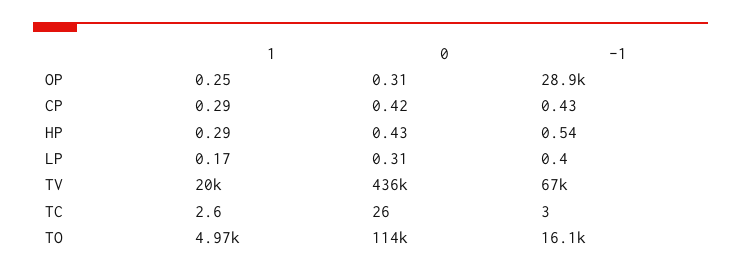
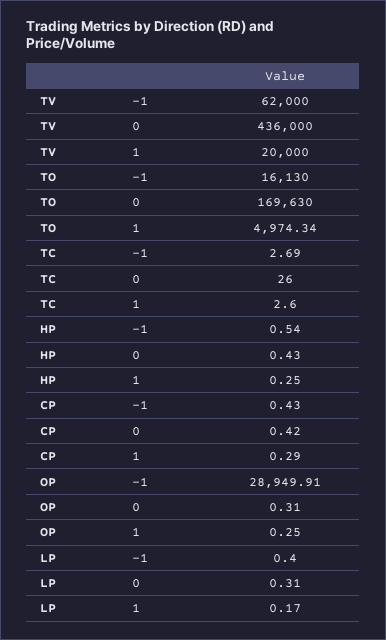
  {
    "1": {
      "OP": 0.25,
      "CP": 0.29,
-     "HP": 0.29,
+     "HP": 0.25,
      "LP": 0.17,
      "TV": 20000,
      "TC": 2.6,
      "TO": 4974.34
    },
    "0": {
      "OP": 0.31,
      "CP": 0.42,
      "HP": 0.43,
      "LP": 0.31,
      "TV": 436000,
      "TC": 26,
-     "TO": 114000
+     "TO": 169630
    },
    "-1": {
      "OP": 28949.91,
      "CP": 0.43,
      "HP": 0.54,
      "LP": 0.4,
-     "TV": 67000,
+     "TV": 62000,
-     "TC": 3,
+     "TC": 2.69,
      "TO": 16130
    }
  }

